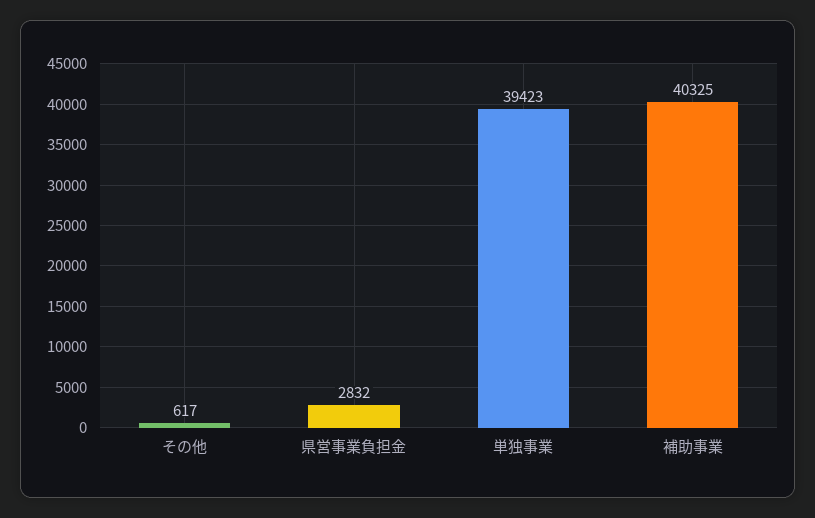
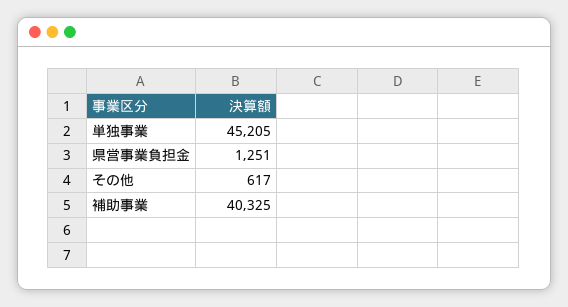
  {
    "その他": 617,
-   "県営事業負担金": 2832,
+   "県営事業負担金": 1251,
-   "単独事業": 39423,
+   "単独事業": 45205,
    "補助事業": 40325
  }

